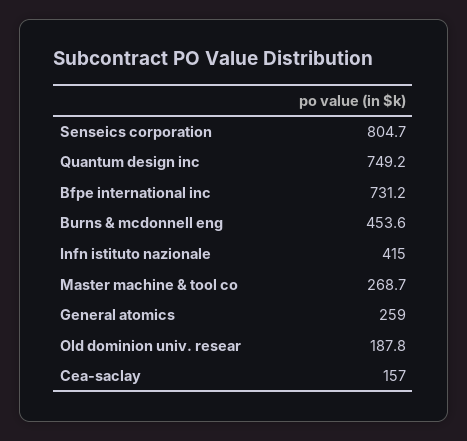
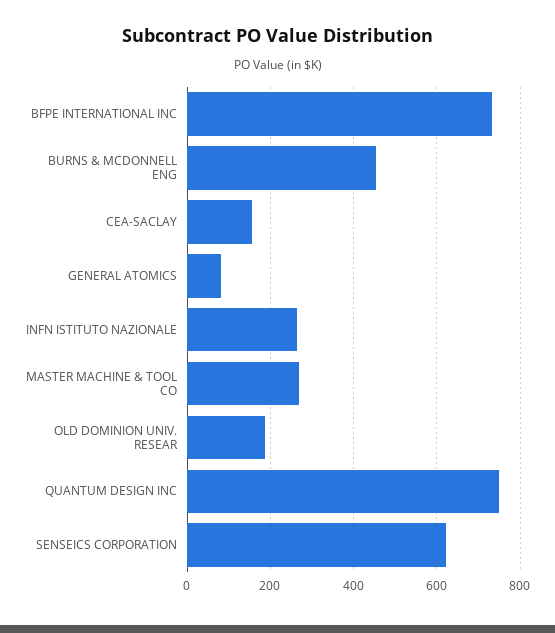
  {
-   "Senseics corporation": 804.7,
+   "Senseics corporation": 620,
    "Quantum design inc": 749.2,
    "Bfpe international inc": 731.2,
    "Burns & mcdonnell eng": 453.6,
-   "Infn istituto nazionale": 415,
+   "Infn istituto nazionale": 260,
    "Master machine & tool co": 268.7,
-   "General atomics": 259,
+   "General atomics": 80,
    "Old dominion univ. resear": 187.8,
    "Cea-saclay": 157
  }

